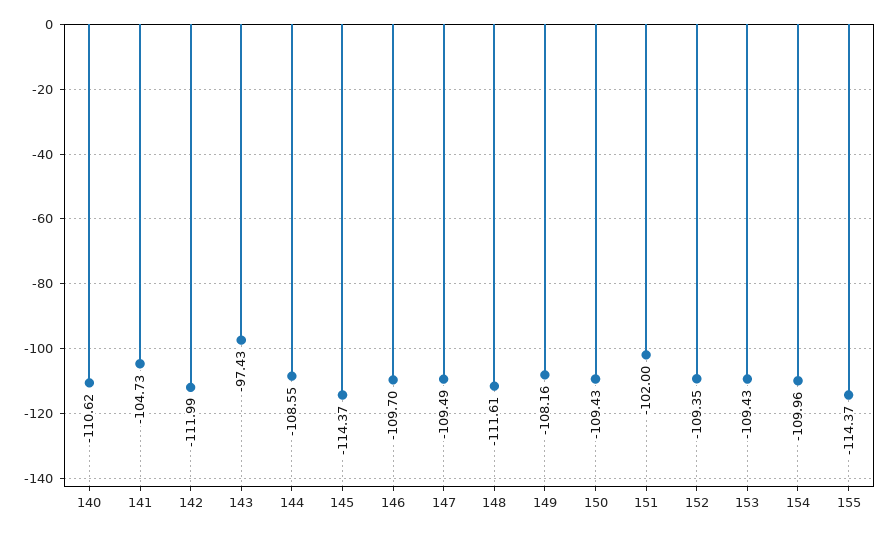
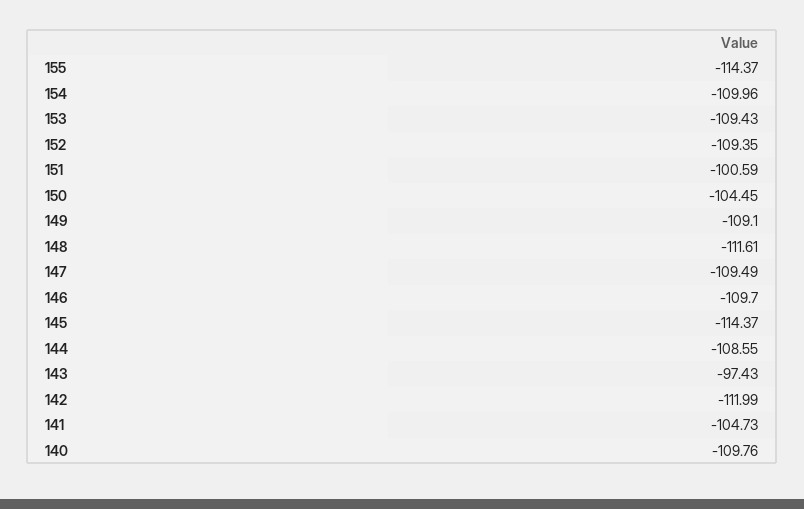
  {
-   "140": -110.62,
+   "140": -109.76,
    "141": -104.73,
    "142": -111.99,
    "143": -97.43,
    "144": -108.55,
    "145": -114.37,
    "146": -109.7,
    "147": -109.49,
    "148": -111.61,
-   "149": -108.16,
+   "149": -109.1,
-   "150": -109.43,
+   "150": -104.45,
-   "151": -102,
+   "151": -100.59,
    "152": -109.35,
    "153": -109.43,
    "154": -109.96,
    "155": -114.37
  }

